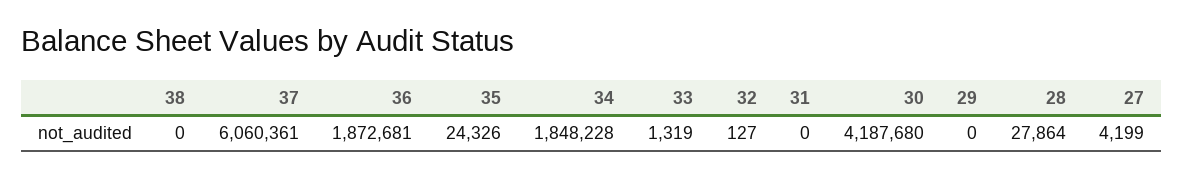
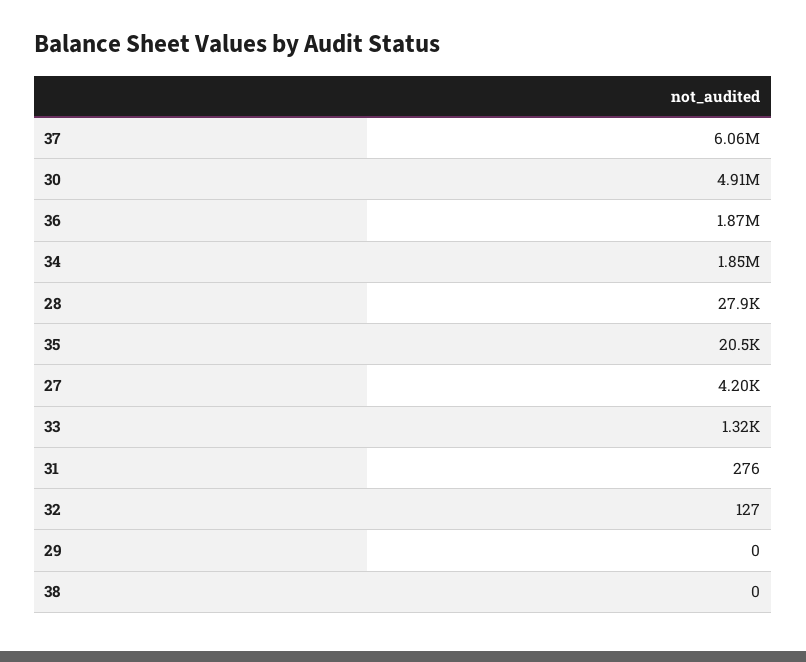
  {
    "38": 0,
    "37": 6060361,
    "36": 1872681,
-   "35": 24326,
+   "35": 20500,
    "34": 1848228,
    "33": 1319,
    "32": 127,
-   "31": 0,
+   "31": 276,
-   "30": 4187680,
+   "30": 4910000,
    "29": 0,
    "28": 27864,
    "27": 4199
  }

